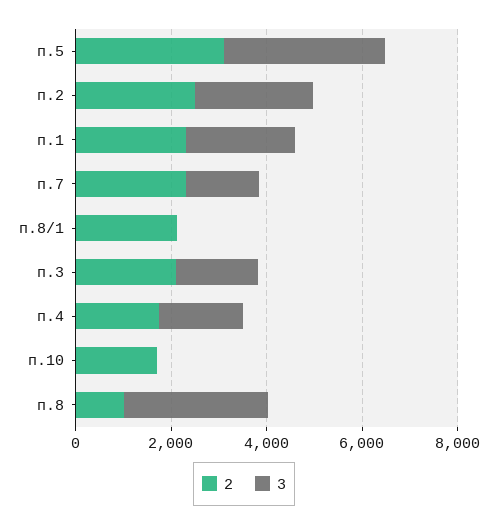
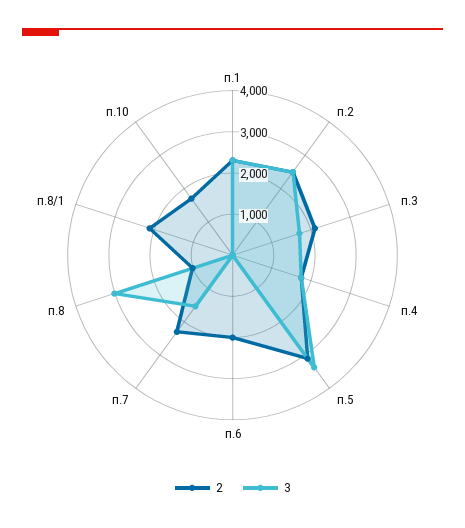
  {
    "2": {
      "п.5": 3200,
      "п.2": 2400,
      "п.1": 2400,
      "п.7": 2400,
      "п.8/1": 2200,
      "п.3": 2200,
      "п.4": 1800,
      "п.10": 1600,
-     "п.8": 1000
+     "п.8": 1000,
+     "п.6": 2000
    },
    "3": {
      "п.5": 3400,
      "п.2": 2400,
      "п.1": 2400,
      "п.7": 1600,
      "п.8/1": 0,
      "п.3": 1800,
      "п.4": 1800,
      "п.10": 0,
-     "п.8": 3000
+     "п.8": 3000,
+     "п.6": 0
    }
  }

